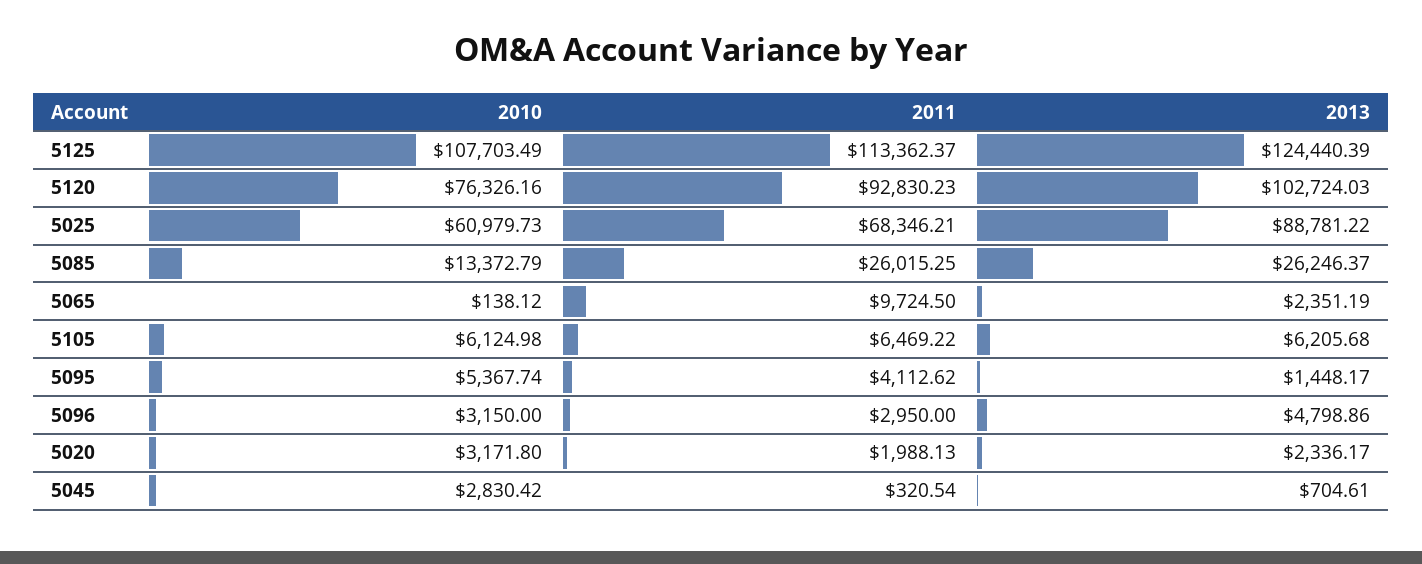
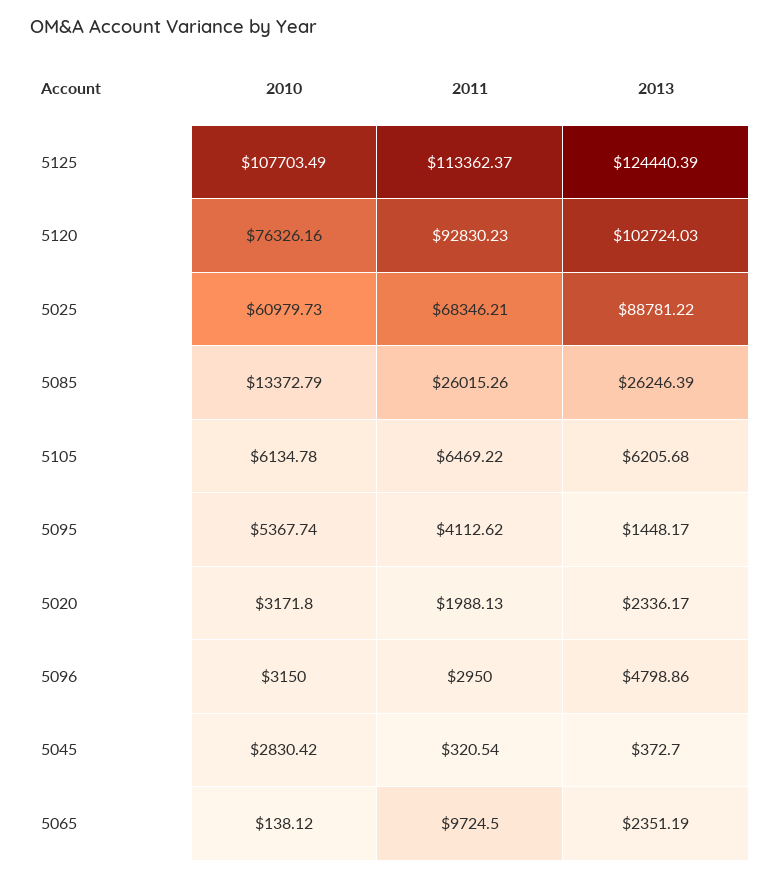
  {
    "2010": {
      "5125": 107703.49,
      "5120": 76326.16,
      "5025": 60979.73,
      "5085": 13372.79,
      "5065": 138.12,
-     "5105": 6124.98,
+     "5105": 6134.78,
      "5095": 5367.74,
      "5096": 3150,
      "5020": 3171.8,
      "5045": 2830.42
    },
    "2011": {
      "5125": 113362.37,
      "5120": 92830.23,
      "5025": 68346.21,
-     "5085": 26015.25,
+     "5085": 26015.26,
      "5065": 9724.5,
      "5105": 6469.22,
      "5095": 4112.62,
      "5096": 2950,
      "5020": 1988.13,
      "5045": 320.54
    },
    "2013": {
      "5125": 124440.39,
      "5120": 102724.03,
      "5025": 88781.22,
-     "5085": 26246.37,
+     "5085": 26246.39,
      "5065": 2351.19,
      "5105": 6205.68,
      "5095": 1448.17,
      "5096": 4798.86,
      "5020": 2336.17,
-     "5045": 704.61
+     "5045": 372.7
    }
  }

